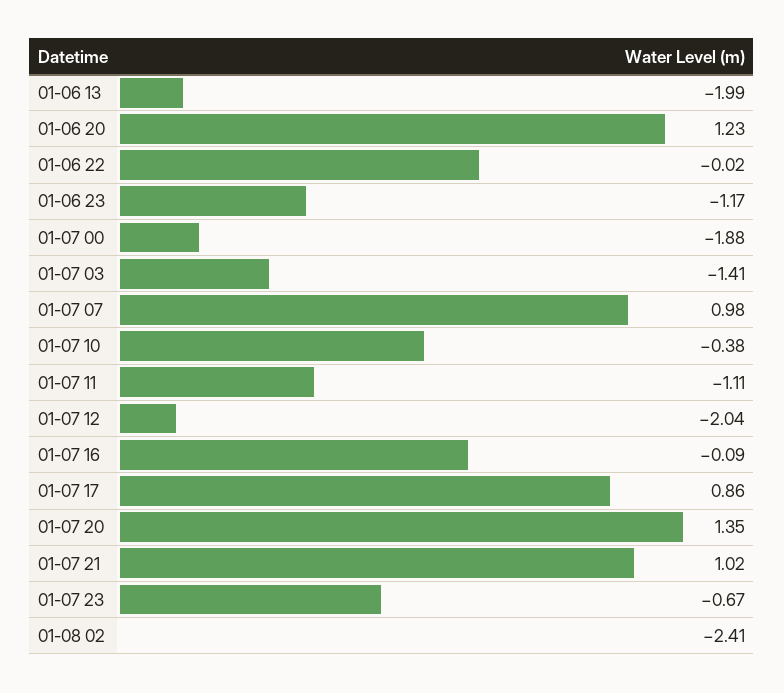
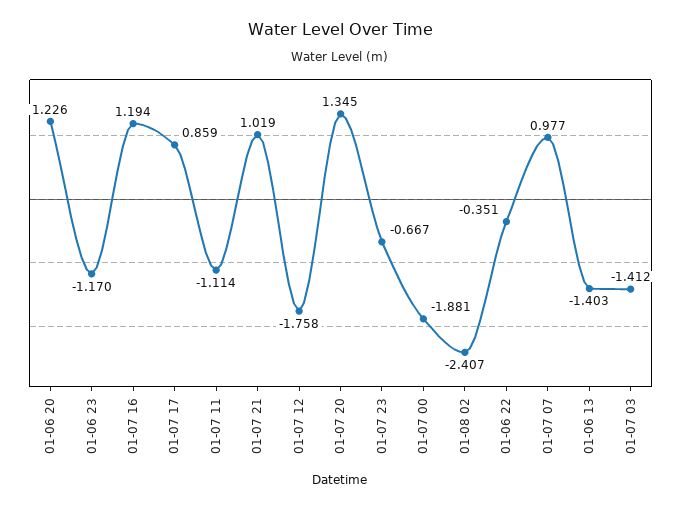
  {
-   "01-06 13": -1.99,
+   "01-06 13": -1.403,
    "01-06 20": 1.226,
-   "01-06 22": -0.02,
+   "01-06 22": -0.351,
    "01-06 23": -1.17,
    "01-07 00": -1.881,
    "01-07 03": -1.412,
    "01-07 07": 0.977,
-   "01-07 10": -0.38,
    "01-07 11": -1.114,
-   "01-07 12": -2.04,
+   "01-07 12": -1.758,
-   "01-07 16": -0.09,
+   "01-07 16": 1.194,
    "01-07 17": 0.859,
    "01-07 20": 1.345,
    "01-07 21": 1.019,
    "01-07 23": -0.667,
    "01-08 02": -2.407
  }

